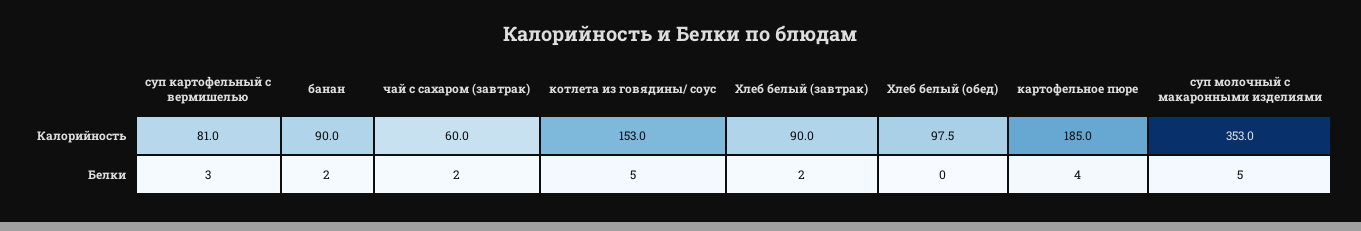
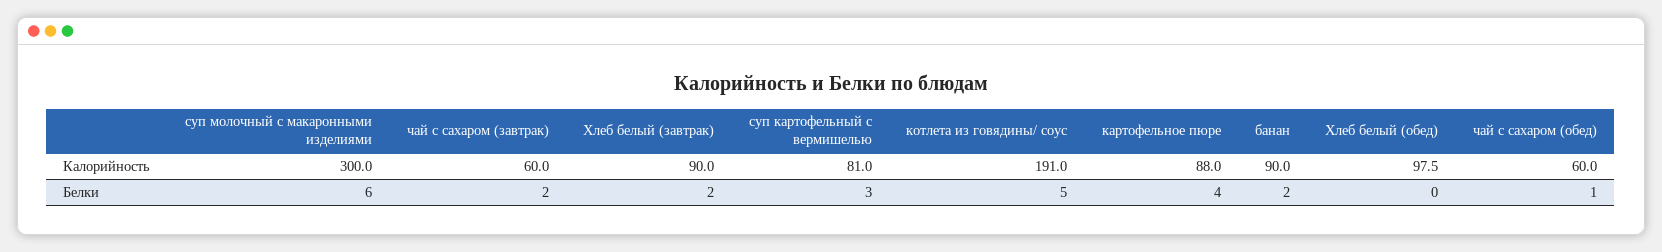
  {
    "суп картофельный с вермишелью": {
      "Калорийность": 81,
      "Белки": 3
    },
    "банан": {
      "Калорийность": 90,
      "Белки": 2
    },
    "чай с сахаром (завтрак)": {
      "Калорийность": 60,
      "Белки": 2
    },
    "котлета из говядины/ соус": {
-     "Калорийность": 153,
+     "Калорийность": 191,
      "Белки": 5
    },
    "Хлеб белый (завтрак)": {
      "Калорийность": 90,
      "Белки": 2
    },
    "Хлеб белый (обед)": {
      "Калорийность": 97.5,
      "Белки": 0
    },
    "картофельное пюре": {
-     "Калорийность": 185,
+     "Калорийность": 88,
      "Белки": 4
    },
    "суп молочный с макаронными изделиями": {
-     "Калорийность": 353,
+     "Калорийность": 300,
-     "Белки": 5
+     "Белки": 6
-   }
+   },
+   "чай с сахаром (обед)": {
+     "Калорийность": 60,
+     "Белки": 1
+   }
  }

